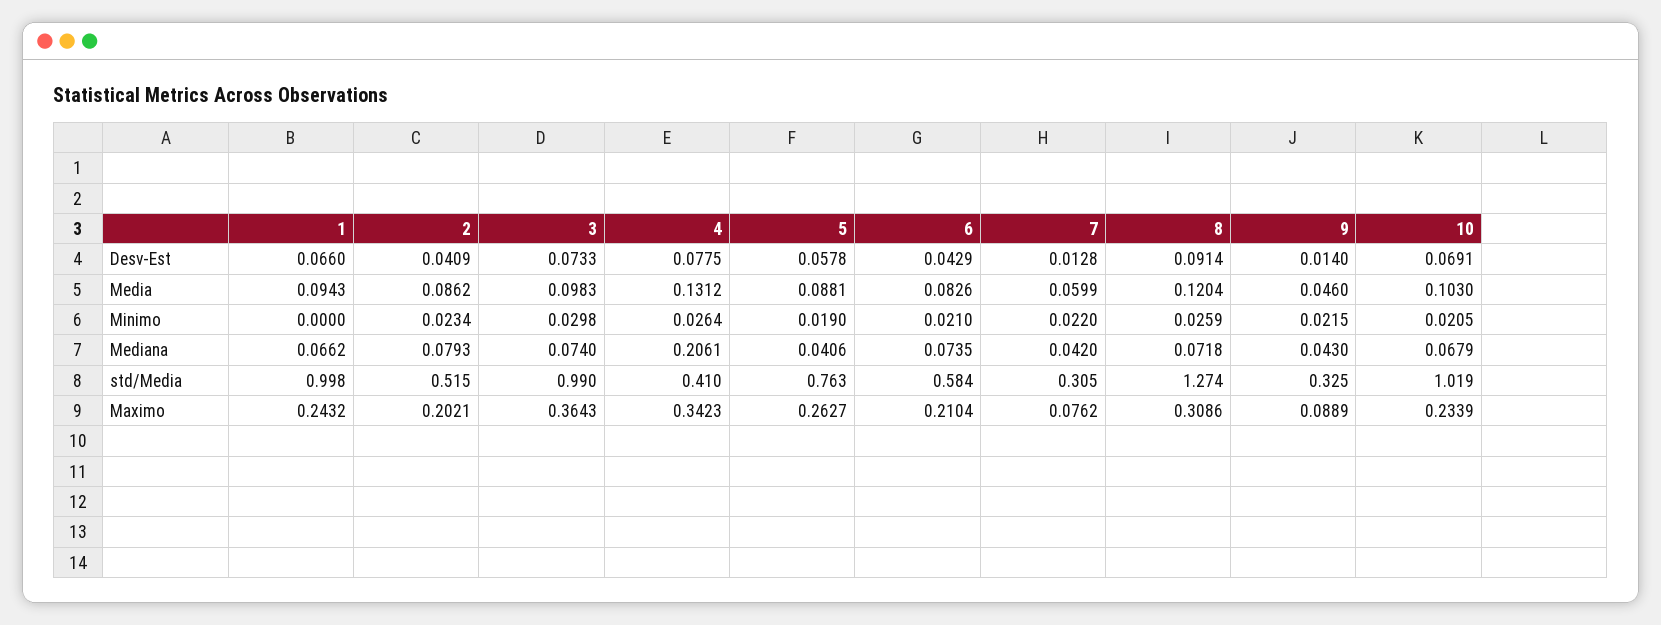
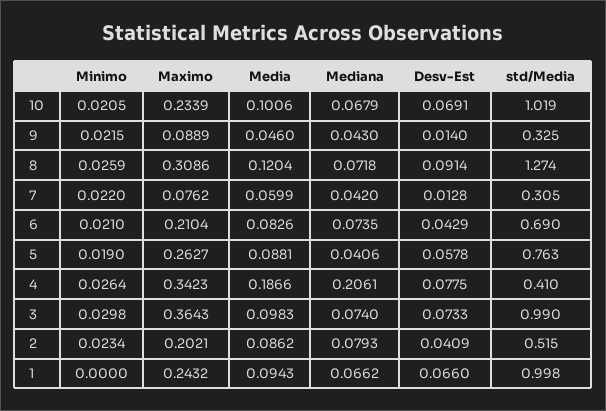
  {
    "1": {
      "Desv-Est": 0.066,
      "Media": 0.0943,
      "Minimo": 0,
      "Mediana": 0.0662,
      "std/Media": 0.998,
      "Maximo": 0.2432
    },
    "2": {
      "Desv-Est": 0.0409,
      "Media": 0.0862,
      "Minimo": 0.0234,
      "Mediana": 0.0793,
      "std/Media": 0.515,
      "Maximo": 0.2021
    },
    "3": {
      "Desv-Est": 0.0733,
      "Media": 0.0983,
      "Minimo": 0.0298,
      "Mediana": 0.074,
      "std/Media": 0.99,
      "Maximo": 0.3643
    },
    "4": {
      "Desv-Est": 0.0775,
-     "Media": 0.1312,
+     "Media": 0.1866,
      "Minimo": 0.0264,
      "Mediana": 0.2061,
      "std/Media": 0.41,
      "Maximo": 0.3423
    },
    "5": {
      "Desv-Est": 0.0578,
      "Media": 0.0881,
      "Minimo": 0.019,
      "Mediana": 0.0406,
      "std/Media": 0.763,
      "Maximo": 0.2627
    },
    "6": {
      "Desv-Est": 0.0429,
      "Media": 0.0826,
      "Minimo": 0.021,
      "Mediana": 0.0735,
-     "std/Media": 0.584,
+     "std/Media": 0.69,
      "Maximo": 0.2104
    },
    "7": {
      "Desv-Est": 0.0128,
      "Media": 0.0599,
      "Minimo": 0.022,
      "Mediana": 0.042,
      "std/Media": 0.305,
      "Maximo": 0.0762
    },
    "8": {
      "Desv-Est": 0.0914,
      "Media": 0.1204,
      "Minimo": 0.0259,
      "Mediana": 0.0718,
      "std/Media": 1.274,
      "Maximo": 0.3086
    },
    "9": {
      "Desv-Est": 0.014,
      "Media": 0.046,
      "Minimo": 0.0215,
      "Mediana": 0.043,
      "std/Media": 0.325,
      "Maximo": 0.0889
    },
    "10": {
      "Desv-Est": 0.0691,
-     "Media": 0.103,
+     "Media": 0.1006,
      "Minimo": 0.0205,
      "Mediana": 0.0679,
      "std/Media": 1.019,
      "Maximo": 0.2339
    }
  }

